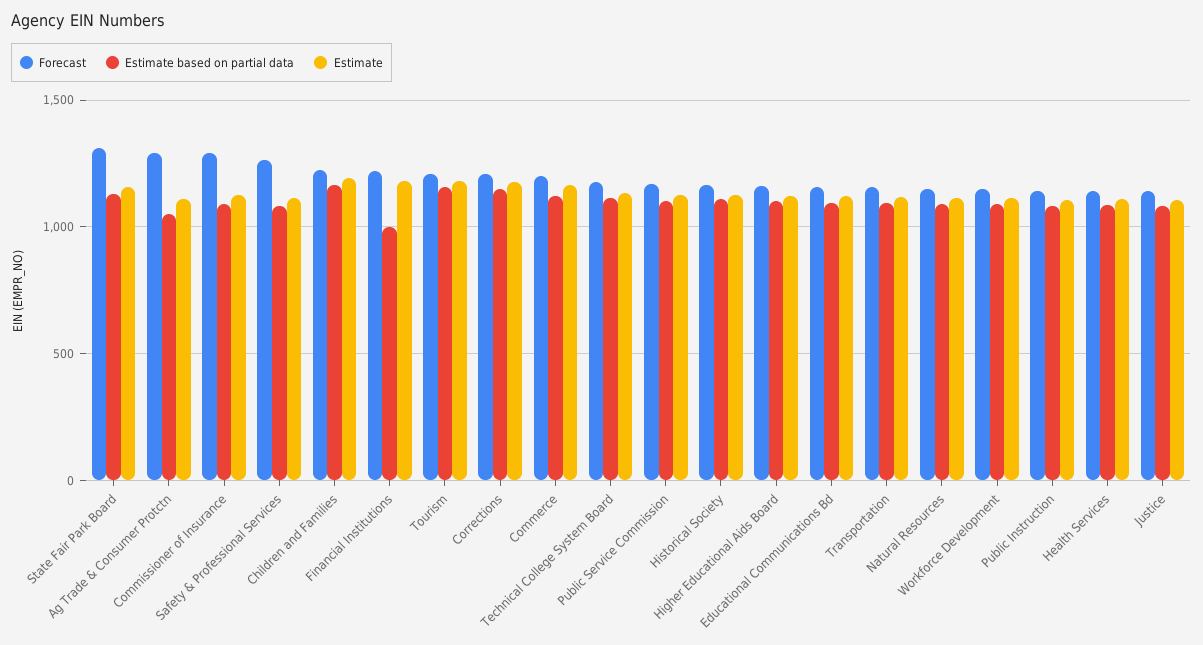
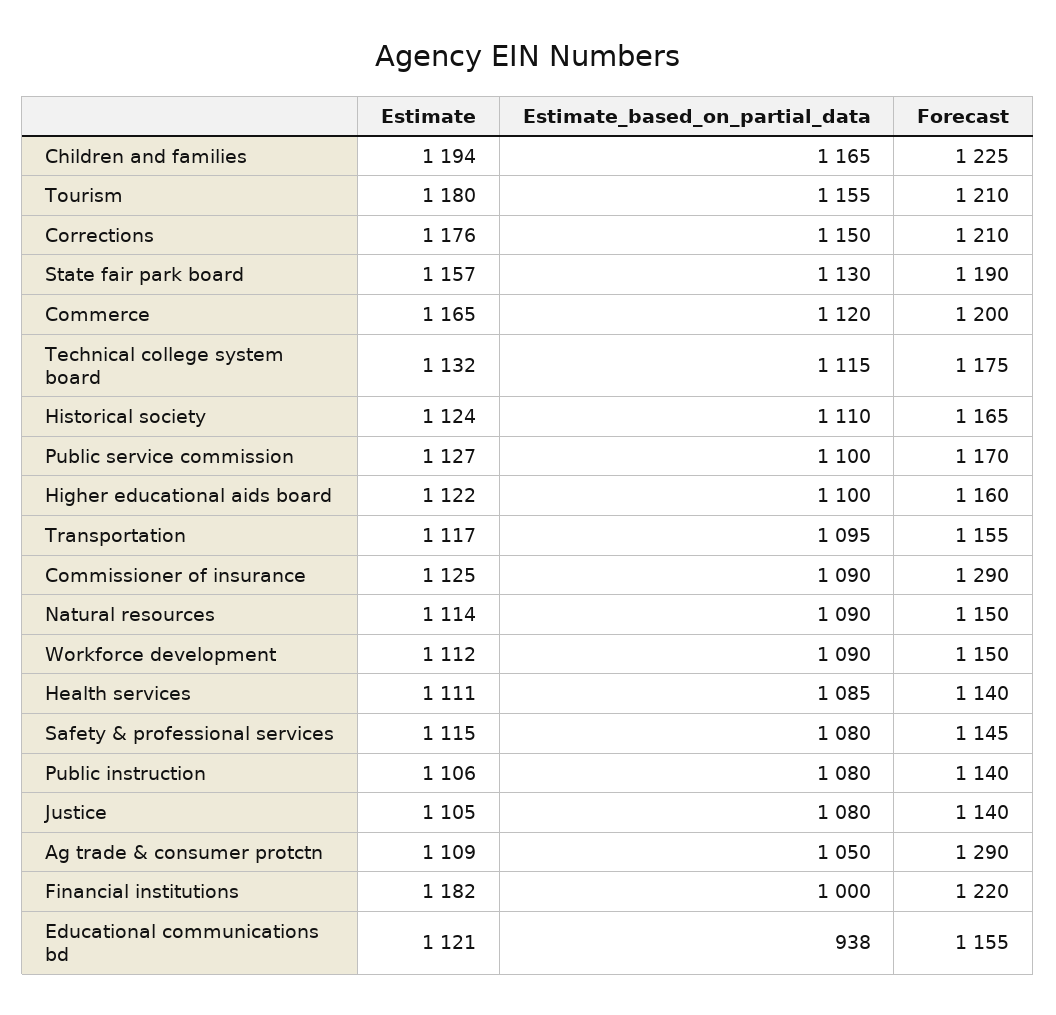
  {
    "Forecast": {
-     "State Fair Park Board": 1300,
+     "State Fair Park Board": 1190,
      "Ag Trade & Consumer Protctn": 1290,
      "Commissioner of Insurance": 1290,
-     "Safety & Professional Services": 1250,
+     "Safety & Professional Services": 1145,
      "Children and Families": 1225,
      "Financial Institutions": 1220,
      "Tourism": 1210,
      "Corrections": 1210,
      "Commerce": 1200,
      "Technical College System Board": 1175,
      "Public Service Commission": 1170,
      "Historical Society": 1165,
      "Higher Educational Aids Board": 1160,
      "Educational Communications Bd": 1155,
      "Transportation": 1155,
      "Natural Resources": 1150,
      "Workforce Development": 1150,
      "Public Instruction": 1140,
      "Health Services": 1140,
      "Justice": 1140
    },
    "Estimate based on partial data": {
      "State Fair Park Board": 1130,
      "Ag Trade & Consumer Protctn": 1050,
      "Commissioner of Insurance": 1090,
      "Safety & Professional Services": 1080,
      "Children and Families": 1165,
      "Financial Institutions": 1000,
      "Tourism": 1155,
      "Corrections": 1150,
      "Commerce": 1120,
      "Technical College System Board": 1115,
      "Public Service Commission": 1100,
      "Historical Society": 1110,
      "Higher Educational Aids Board": 1100,
-     "Educational Communications Bd": 1100,
+     "Educational Communications Bd": 938,
      "Transportation": 1095,
      "Natural Resources": 1090,
      "Workforce Development": 1090,
      "Public Instruction": 1080,
      "Health Services": 1085,
      "Justice": 1080
    },
    "Estimate": {
      "State Fair Park Board": 1157,
      "Ag Trade & Consumer Protctn": 1109,
      "Commissioner of Insurance": 1125,
      "Safety & Professional Services": 1115,
      "Children and Families": 1194,
      "Financial Institutions": 1182,
      "Tourism": 1180,
      "Corrections": 1176,
      "Commerce": 1165,
      "Technical College System Board": 1132,
      "Public Service Commission": 1127,
      "Historical Society": 1124,
      "Higher Educational Aids Board": 1122,
      "Educational Communications Bd": 1121,
      "Transportation": 1117,
      "Natural Resources": 1114,
      "Workforce Development": 1112,
      "Public Instruction": 1106,
      "Health Services": 1111,
      "Justice": 1105
    }
  }

